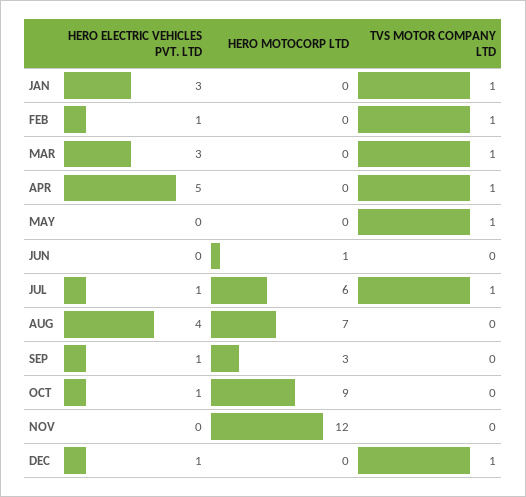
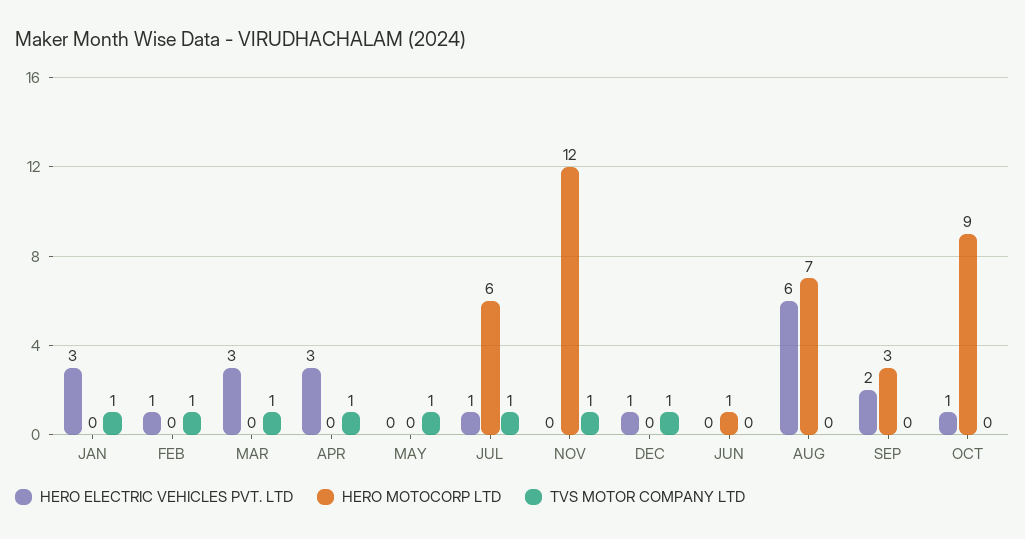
  {
    "HERO ELECTRIC VEHICLES PVT. LTD": {
      "JAN": 3,
      "FEB": 1,
      "MAR": 3,
-     "APR": 5,
+     "APR": 3,
      "MAY": 0,
      "JUN": 0,
      "JUL": 1,
-     "AUG": 4,
+     "AUG": 6,
-     "SEP": 1,
+     "SEP": 2,
      "OCT": 1,
      "NOV": 0,
      "DEC": 1
    },
    "HERO MOTOCORP LTD": {
      "JAN": 0,
      "FEB": 0,
      "MAR": 0,
      "APR": 0,
      "MAY": 0,
      "JUN": 1,
      "JUL": 6,
      "AUG": 7,
      "SEP": 3,
      "OCT": 9,
      "NOV": 12,
      "DEC": 0
    },
    "TVS MOTOR COMPANY LTD": {
      "JAN": 1,
      "FEB": 1,
      "MAR": 1,
      "APR": 1,
      "MAY": 1,
      "JUN": 0,
      "JUL": 1,
      "AUG": 0,
      "SEP": 0,
      "OCT": 0,
-     "NOV": 0,
+     "NOV": 1,
      "DEC": 1
    }
  }

